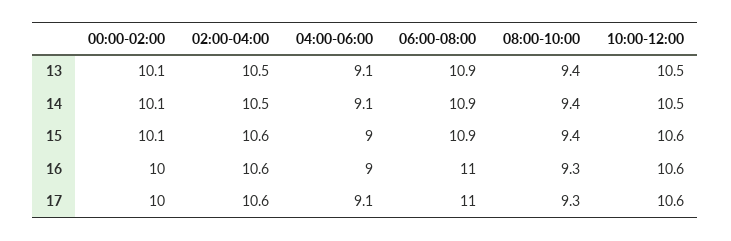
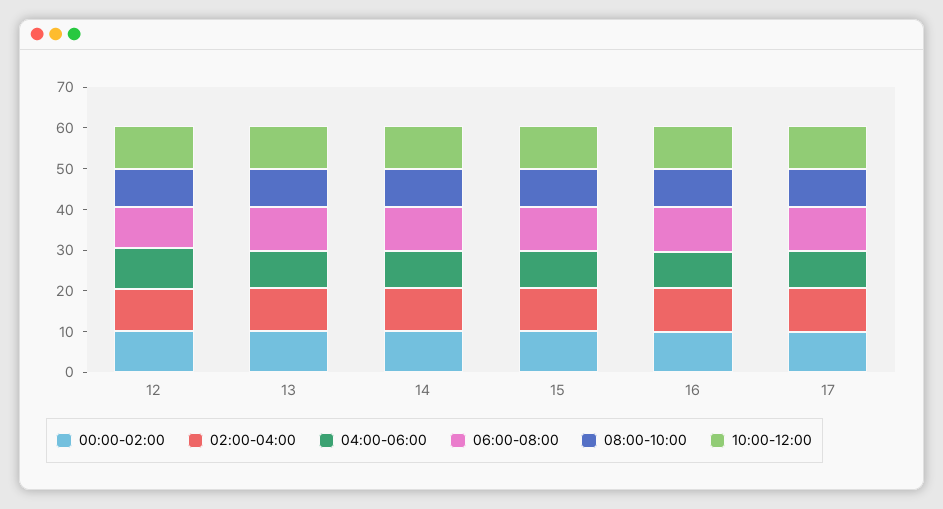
  {
    "00:00-02:00": {
      "13": 10.1,
      "14": 10.1,
      "15": 10.1,
      "16": 10,
-     "17": 10
+     "17": 10,
+     "12": 10
    },
    "02:00-04:00": {
      "13": 10.5,
      "14": 10.5,
      "15": 10.6,
      "16": 10.6,
-     "17": 10.6
+     "17": 10.6,
+     "12": 10
    },
    "04:00-06:00": {
      "13": 9.1,
      "14": 9.1,
      "15": 9,
      "16": 9,
-     "17": 9.1
+     "17": 9.1,
+     "12": 10
    },
    "06:00-08:00": {
      "13": 10.9,
      "14": 10.9,
      "15": 10.9,
      "16": 11,
-     "17": 11
+     "17": 11,
+     "12": 10
    },
    "08:00-10:00": {
      "13": 9.4,
      "14": 9.4,
      "15": 9.4,
      "16": 9.3,
-     "17": 9.3
+     "17": 9.3,
+     "12": 10
    },
    "10:00-12:00": {
      "13": 10.5,
      "14": 10.5,
      "15": 10.6,
      "16": 10.6,
-     "17": 10.6
+     "17": 10.6,
+     "12": 10
    }
  }

